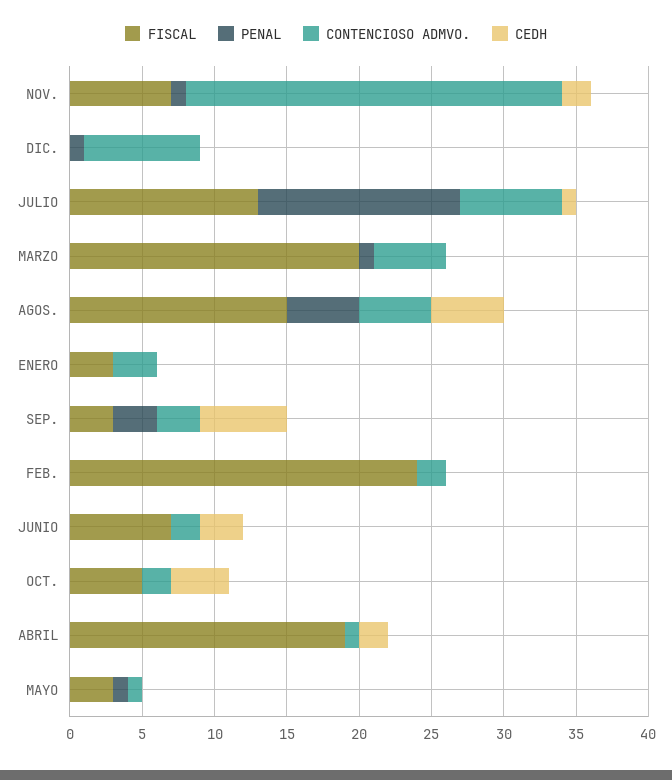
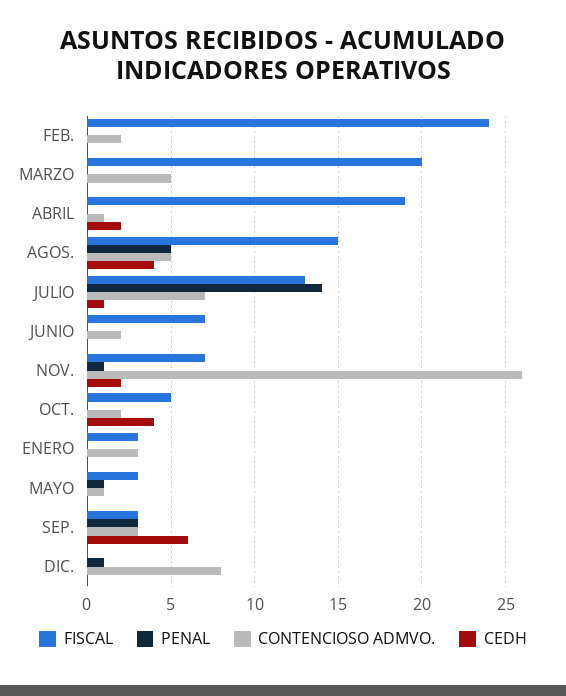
  {
    "FISCAL": {
      "NOV.": 7,
      "DIC.": 0,
      "JULIO": 13,
      "MARZO": 20,
      "AGOS.": 15,
      "ENERO": 3,
      "SEP.": 3,
      "FEB.": 24,
      "JUNIO": 7,
      "OCT.": 5,
      "ABRIL": 19,
      "MAYO": 3
    },
    "PENAL": {
      "NOV.": 1,
      "DIC.": 1,
      "JULIO": 14,
-     "MARZO": 1,
+     "MARZO": 0,
      "AGOS.": 5,
      "ENERO": 0,
      "SEP.": 3,
      "FEB.": 0,
      "JUNIO": 0,
      "OCT.": 0,
      "ABRIL": 0,
      "MAYO": 1
    },
    "CONTENCIOSO ADMVO.": {
      "NOV.": 26,
      "DIC.": 8,
      "JULIO": 7,
      "MARZO": 5,
      "AGOS.": 5,
      "ENERO": 3,
      "SEP.": 3,
      "FEB.": 2,
      "JUNIO": 2,
      "OCT.": 2,
      "ABRIL": 1,
      "MAYO": 1
    },
    "CEDH": {
      "NOV.": 2,
      "DIC.": 0,
      "JULIO": 1,
      "MARZO": 0,
-     "AGOS.": 5,
+     "AGOS.": 4,
      "ENERO": 0,
      "SEP.": 6,
      "FEB.": 0,
-     "JUNIO": 3,
+     "JUNIO": 0,
      "OCT.": 4,
      "ABRIL": 2,
      "MAYO": 0
    }
  }

